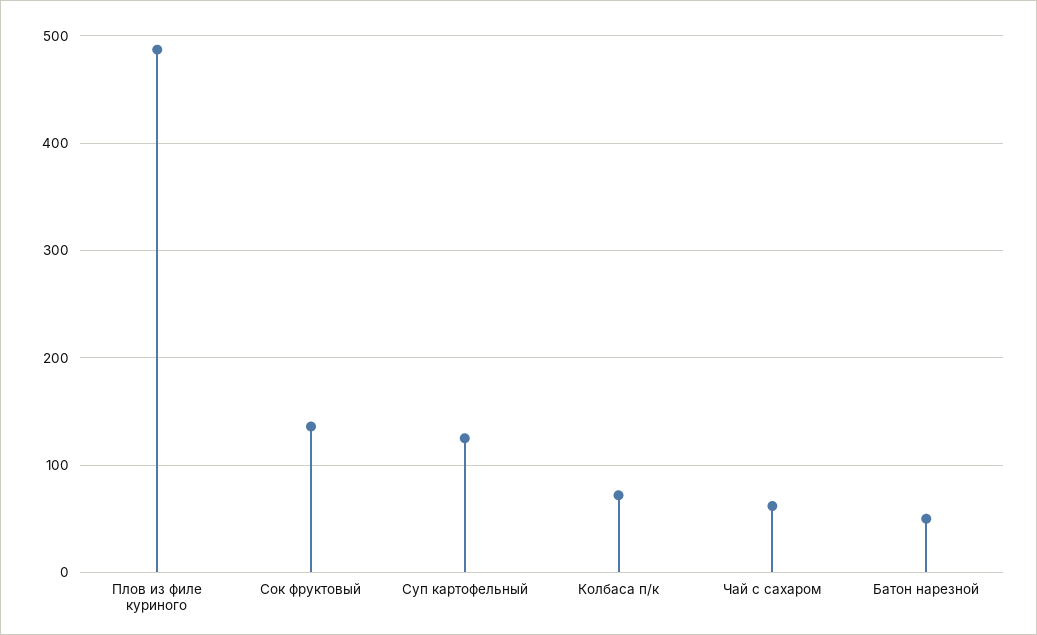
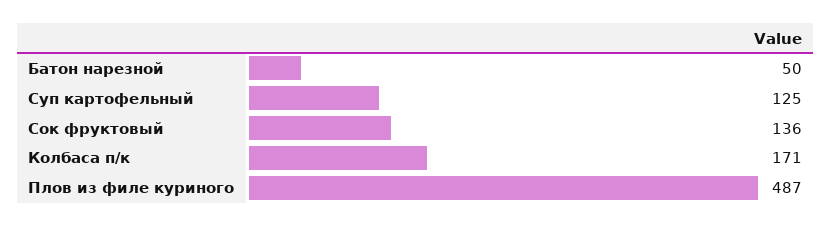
  {
    "Плов из филе куриного": 487,
    "Сок фруктовый": 136,
    "Суп картофельный": 125,
-   "Колбаса п/к": 70,
+   "Колбаса п/к": 171,
-   "Чай с сахаром": 60,
    "Батон нарезной": 50
  }

